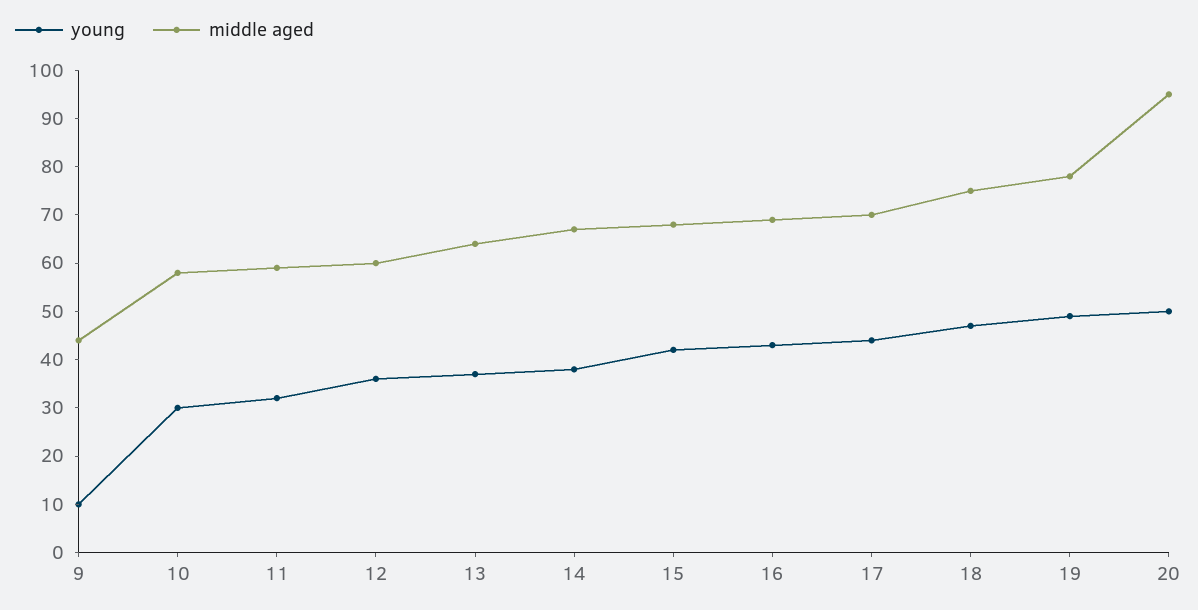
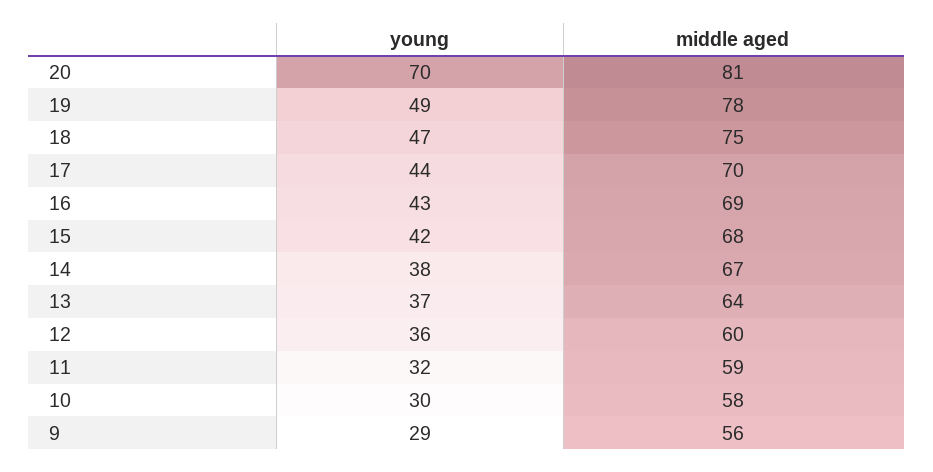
  {
    "young": {
-     "9": 10,
+     "9": 29,
      "10": 30,
      "11": 32,
      "12": 36,
      "13": 37,
      "14": 38,
      "15": 42,
      "16": 43,
      "17": 44,
      "18": 47,
      "19": 49,
-     "20": 50
+     "20": 70
    },
    "middle aged": {
-     "9": 45,
+     "9": 56,
      "10": 58,
      "11": 59,
      "12": 60,
      "13": 64,
      "14": 67,
      "15": 68,
      "16": 69,
      "17": 70,
      "18": 75,
      "19": 78,
-     "20": 95
+     "20": 81
    }
  }

